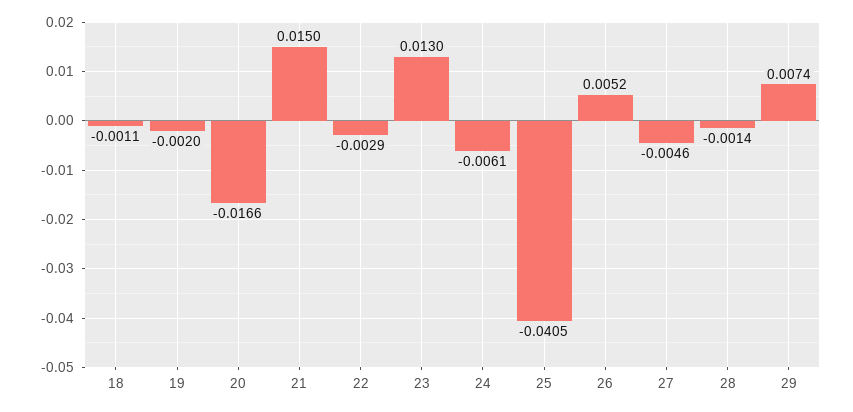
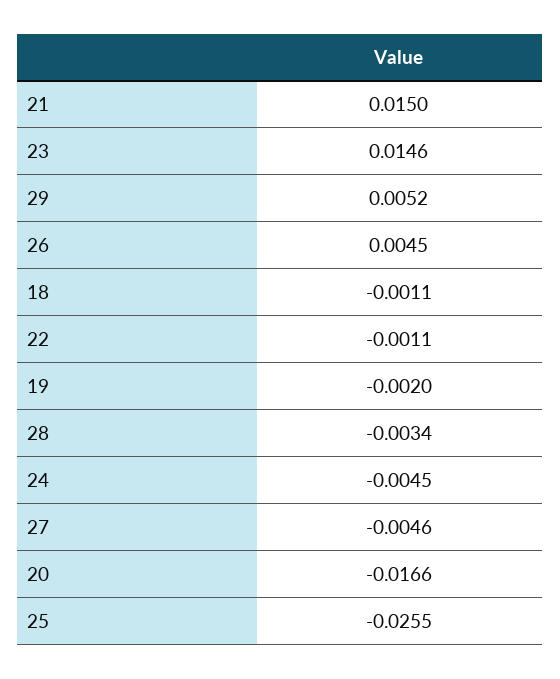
  {
    "18": -0.0011,
    "19": -0.002,
    "20": -0.0166,
    "21": 0.015,
-   "22": -0.0029,
+   "22": -0.0011,
-   "23": 0.013,
+   "23": 0.0146,
-   "24": -0.0061,
+   "24": -0.0045,
-   "25": -0.0405,
+   "25": -0.0255,
-   "26": 0.0052,
+   "26": 0.0045,
    "27": -0.0046,
-   "28": -0.0014,
+   "28": -0.0034,
-   "29": 0.0074
+   "29": 0.0052
  }

